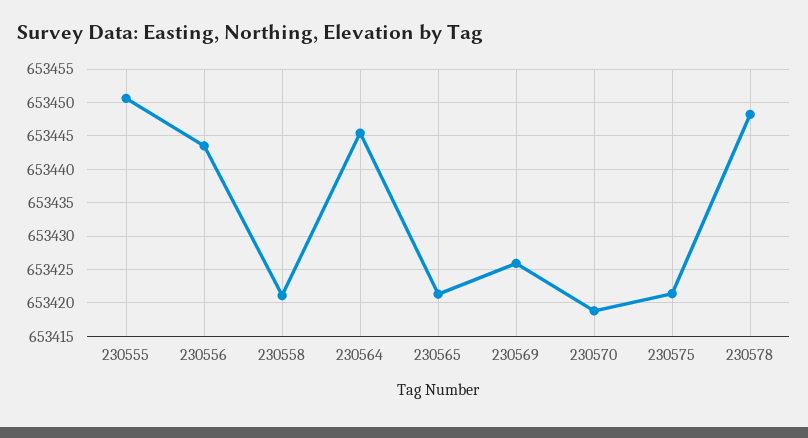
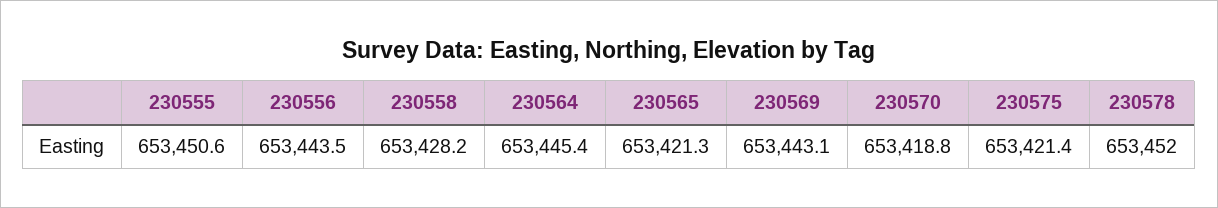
  {
    "230555": 653450.6,
    "230556": 653443.5,
-   "230558": 653421,
+   "230558": 653428.2,
    "230564": 653445.4,
    "230565": 653421.3,
-   "230569": 653426,
+   "230569": 653443.1,
    "230570": 653418.8,
    "230575": 653421.4,
-   "230578": 653448
+   "230578": 653452
  }

